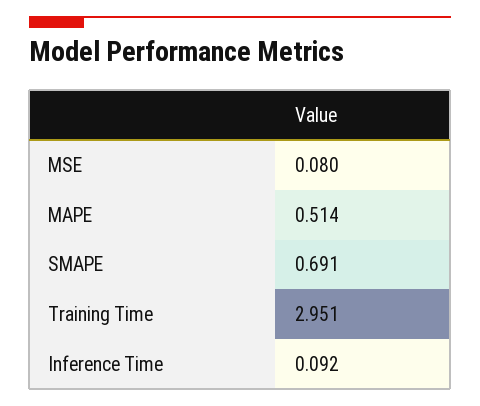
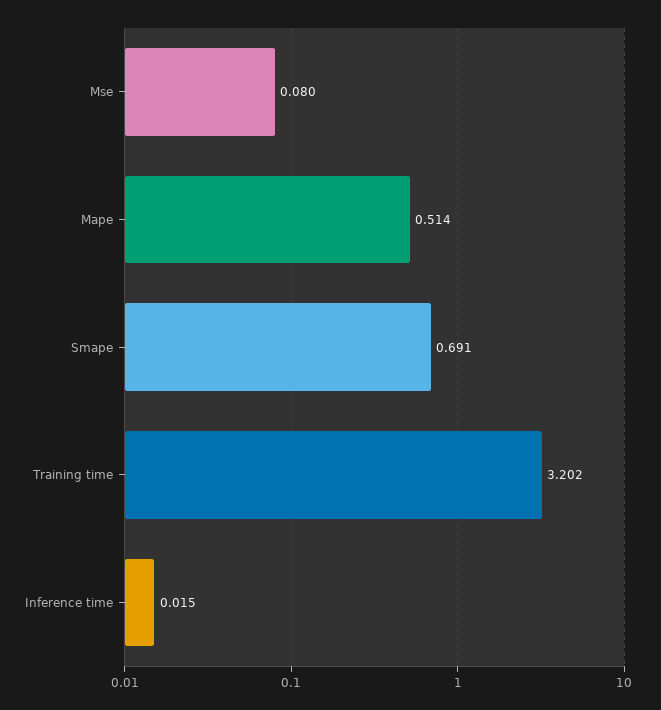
  {
    "MSE": 0.08,
    "MAPE": 0.514,
    "SMAPE": 0.691,
-   "Training Time": 2.951,
+   "Training Time": 3.202,
-   "Inference Time": 0.092
+   "Inference Time": 0.015
  }

